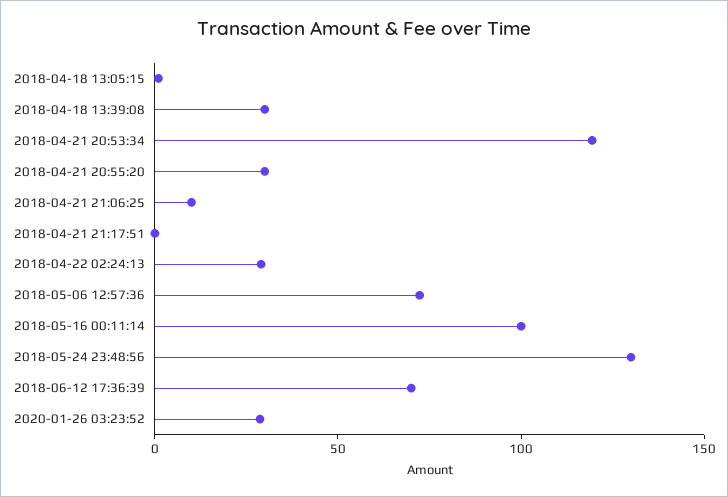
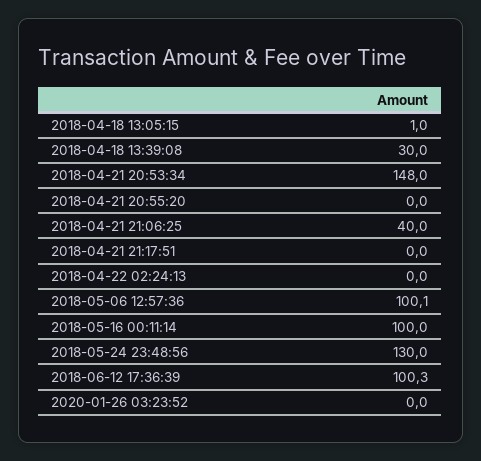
  {
    "2018-04-18 13:05:15": 1,
    "2018-04-18 13:39:08": 30,
-   "2018-04-21 20:53:34": 120,
+   "2018-04-21 20:53:34": 148,
-   "2018-04-21 20:55:20": 30,
+   "2018-04-21 20:55:20": 0,
-   "2018-04-21 21:06:25": 10,
+   "2018-04-21 21:06:25": 40,
    "2018-04-21 21:17:51": 0,
-   "2018-04-22 02:24:13": 30,
+   "2018-04-22 02:24:13": 0,
-   "2018-05-06 12:57:36": 70,
+   "2018-05-06 12:57:36": 100.1,
    "2018-05-16 00:11:14": 100,
    "2018-05-24 23:48:56": 130,
-   "2018-06-12 17:36:39": 70,
+   "2018-06-12 17:36:39": 100.3,
-   "2020-01-26 03:23:52": 30
+   "2020-01-26 03:23:52": 0
  }

